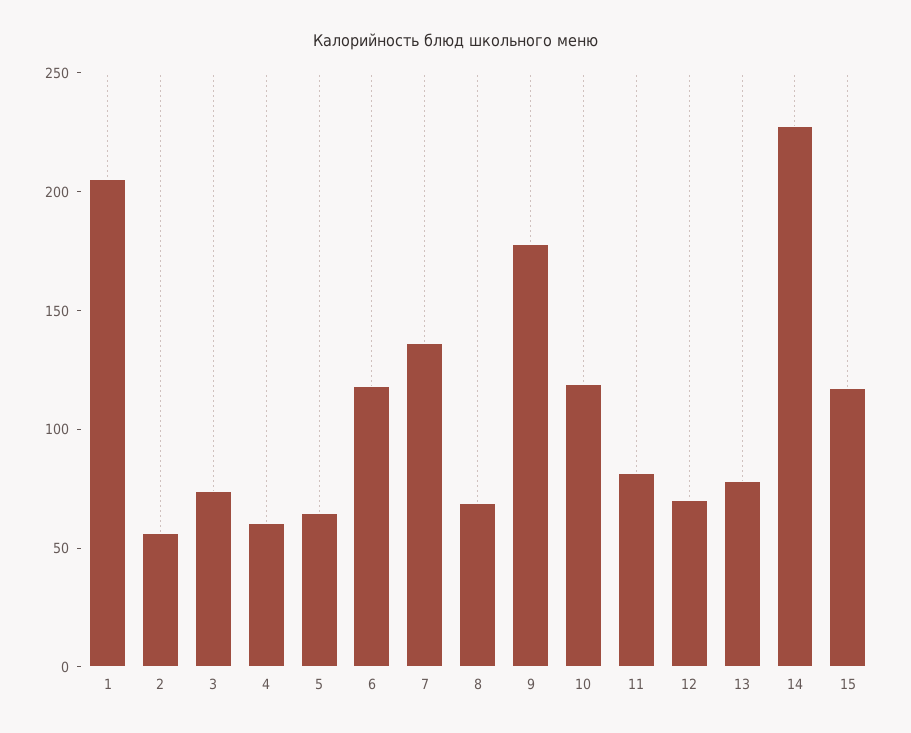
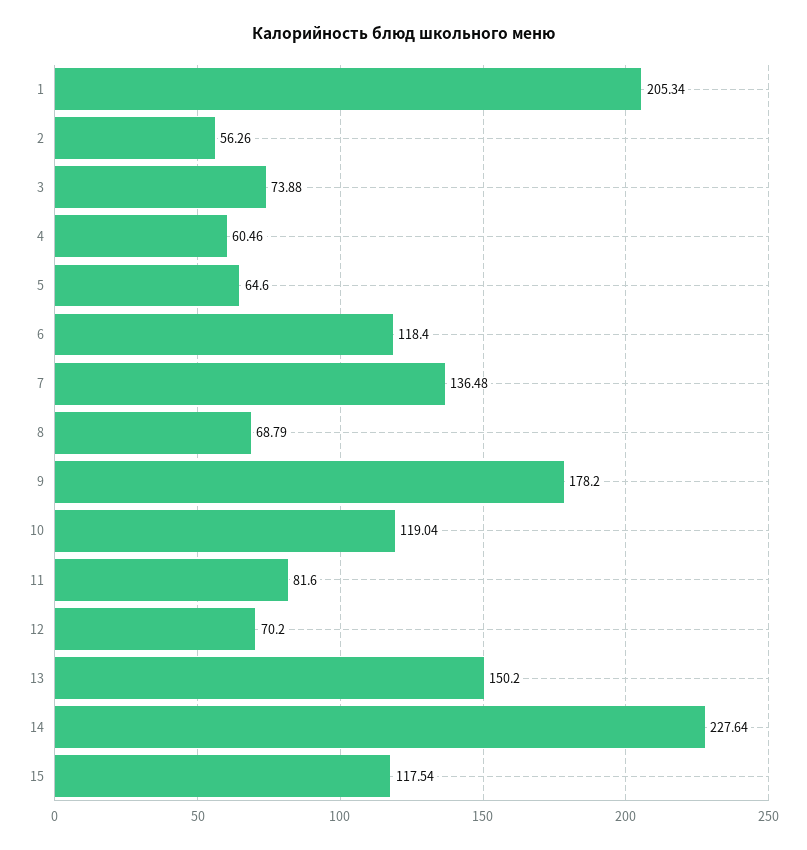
  {
    "1": 205.34,
    "2": 56.26,
    "3": 73.88,
    "4": 60.46,
    "5": 64.6,
    "6": 118.4,
    "7": 136.48,
    "8": 68.79,
    "9": 178.2,
    "10": 119.04,
    "11": 81.6,
    "12": 70.2,
-   "13": 80,
+   "13": 150.2,
    "14": 227.64,
    "15": 117.54
  }

